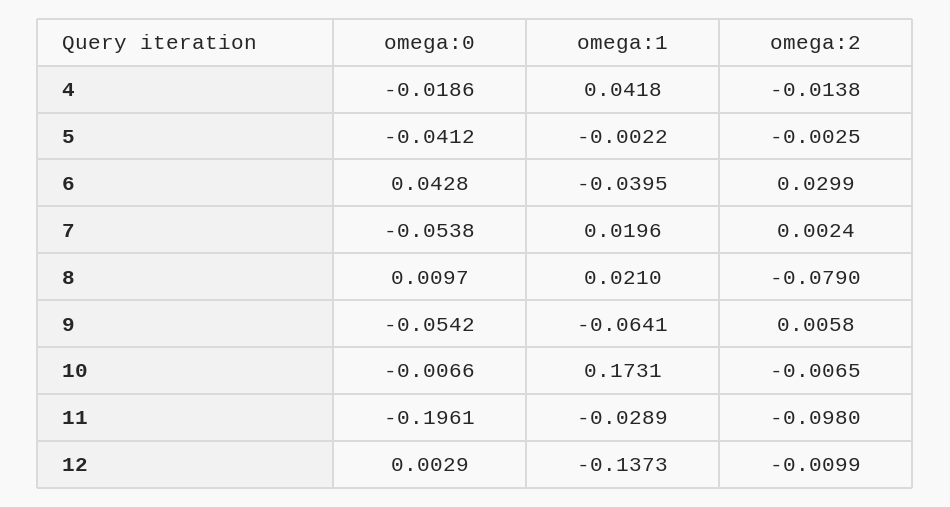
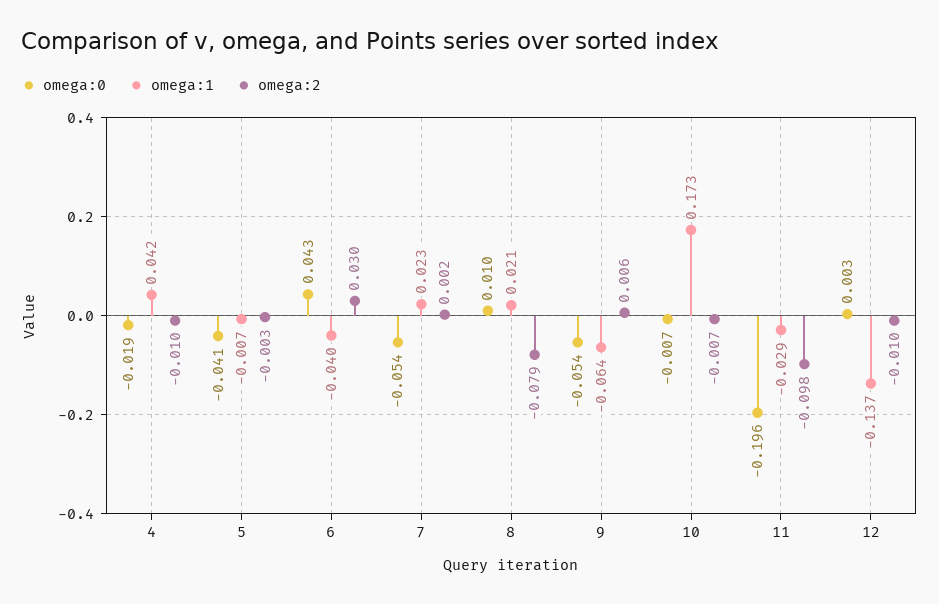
  {
    "omega:0": {
      "4": -0.0186,
      "5": -0.0412,
      "6": 0.0428,
      "7": -0.0538,
      "8": 0.0097,
      "9": -0.0542,
      "10": -0.0066,
      "11": -0.1961,
      "12": 0.0029
    },
    "omega:1": {
      "4": 0.0418,
-     "5": -0.0022,
+     "5": -0.007,
      "6": -0.0395,
-     "7": 0.0196,
+     "7": 0.023,
      "8": 0.021,
      "9": -0.0641,
      "10": 0.1731,
      "11": -0.0289,
      "12": -0.1373
    },
    "omega:2": {
-     "4": -0.0138,
+     "4": -0.01,
      "5": -0.0025,
      "6": 0.0299,
      "7": 0.0024,
      "8": -0.079,
      "9": 0.0058,
      "10": -0.0065,
      "11": -0.098,
      "12": -0.0099
    }
  }

